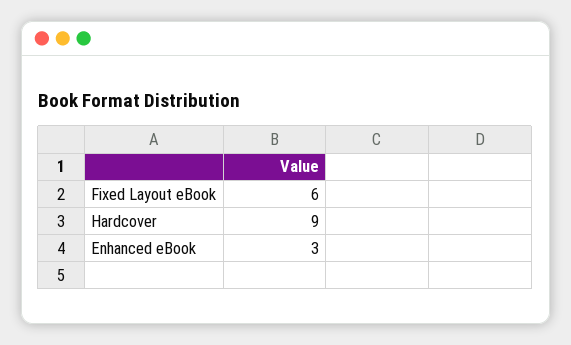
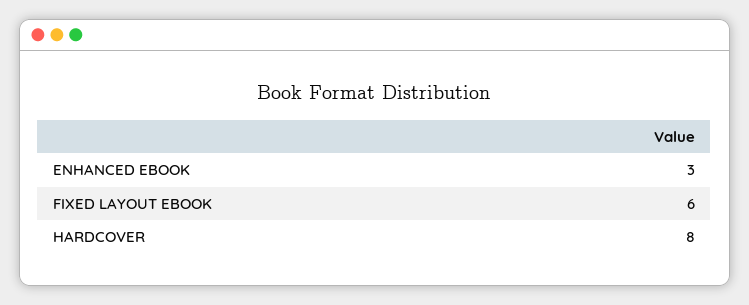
  {
    "Fixed Layout eBook": 6,
-   "Hardcover": 9,
+   "Hardcover": 8,
    "Enhanced eBook": 3
  }

